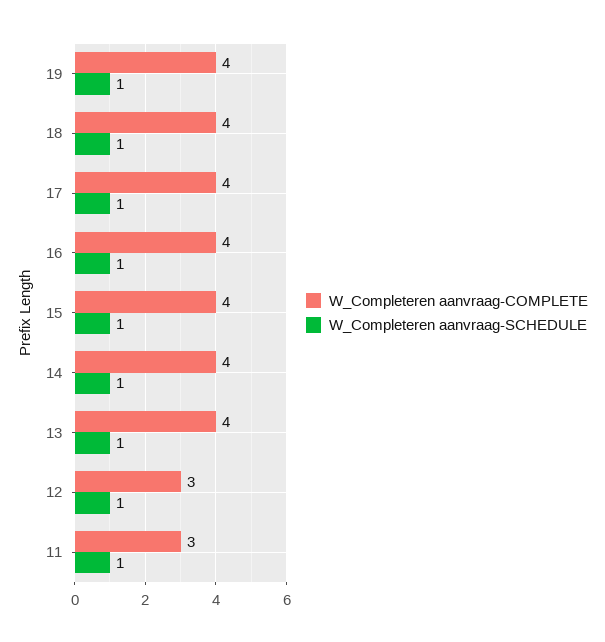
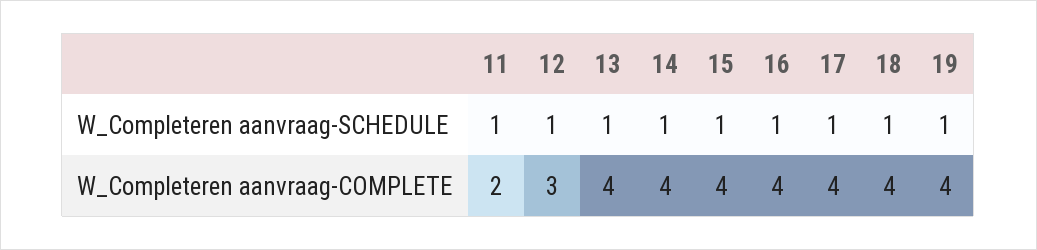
  {
    "W_Completeren aanvraag-COMPLETE": {
      "19": 4,
      "18": 4,
      "17": 4,
      "16": 4,
      "15": 4,
      "14": 4,
      "13": 4,
      "12": 3,
-     "11": 3
+     "11": 2
    },
    "W_Completeren aanvraag-SCHEDULE": {
      "19": 1,
      "18": 1,
      "17": 1,
      "16": 1,
      "15": 1,
      "14": 1,
      "13": 1,
      "12": 1,
      "11": 1
    }
  }

